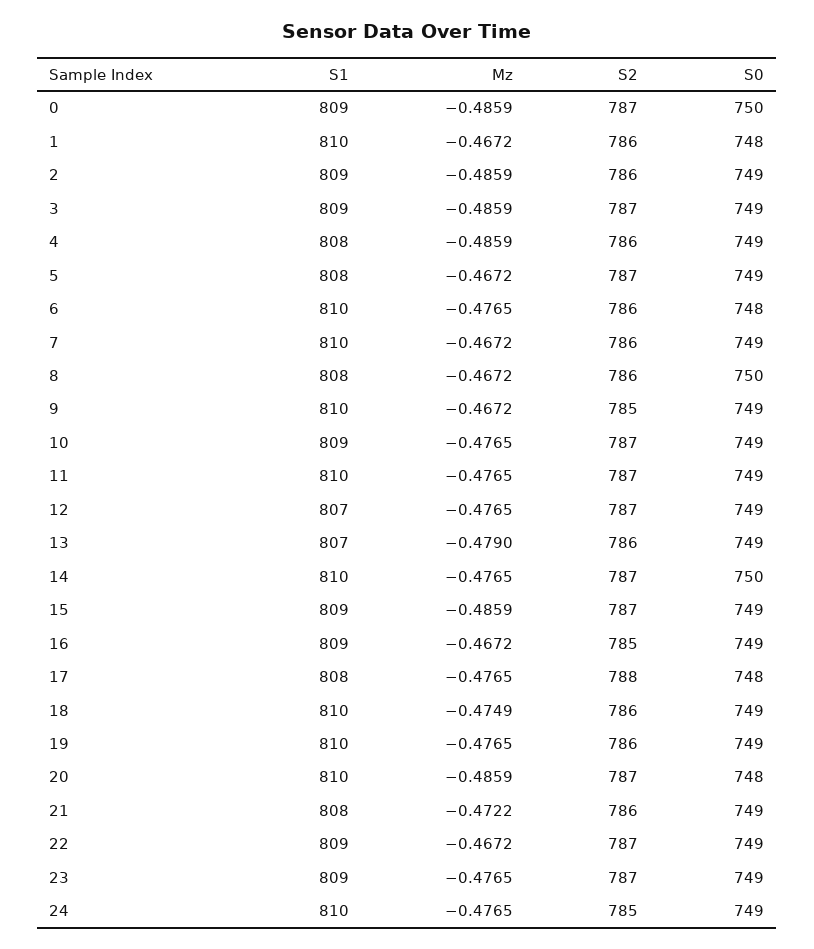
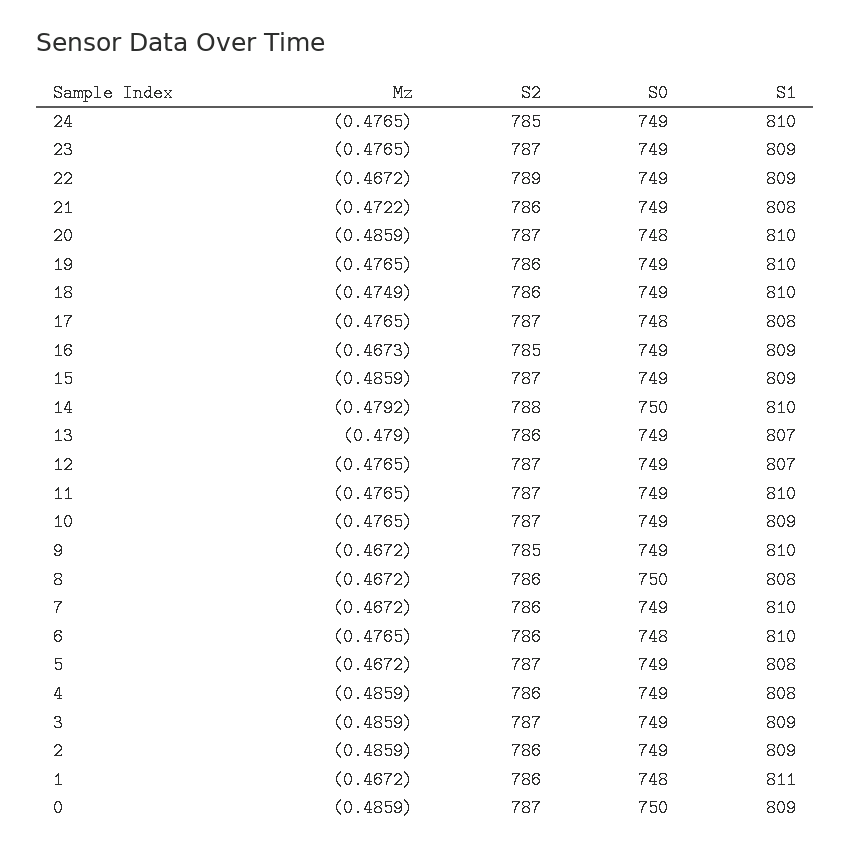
  {
    "S1": {
      "0": 809,
-     "1": 810,
+     "1": 811,
      "2": 809,
      "3": 809,
      "4": 808,
      "5": 808,
      "6": 810,
      "7": 810,
      "8": 808,
      "9": 810,
      "10": 809,
      "11": 810,
      "12": 807,
      "13": 807,
      "14": 810,
      "15": 809,
      "16": 809,
      "17": 808,
      "18": 810,
      "19": 810,
      "20": 810,
      "21": 808,
      "22": 809,
      "23": 809,
      "24": 810
    },
    "Mz": {
      "0": -0.4859,
      "1": -0.4672,
      "2": -0.4859,
      "3": -0.4859,
      "4": -0.4859,
      "5": -0.4672,
      "6": -0.4765,
      "7": -0.4672,
      "8": -0.4672,
      "9": -0.4672,
      "10": -0.4765,
      "11": -0.4765,
      "12": -0.4765,
      "13": -0.479,
-     "14": -0.4765,
+     "14": -0.4792,
      "15": -0.4859,
-     "16": -0.4672,
+     "16": -0.4673,
      "17": -0.4765,
      "18": -0.4749,
      "19": -0.4765,
      "20": -0.4859,
      "21": -0.4722,
      "22": -0.4672,
      "23": -0.4765,
      "24": -0.4765
    },
    "S2": {
      "0": 787,
      "1": 786,
      "2": 786,
      "3": 787,
      "4": 786,
      "5": 787,
      "6": 786,
      "7": 786,
      "8": 786,
      "9": 785,
      "10": 787,
      "11": 787,
      "12": 787,
      "13": 786,
-     "14": 787,
+     "14": 788,
      "15": 787,
      "16": 785,
-     "17": 788,
+     "17": 787,
      "18": 786,
      "19": 786,
      "20": 787,
      "21": 786,
-     "22": 787,
+     "22": 789,
      "23": 787,
      "24": 785
    },
    "S0": {
      "0": 750,
      "1": 748,
      "2": 749,
      "3": 749,
      "4": 749,
      "5": 749,
      "6": 748,
      "7": 749,
      "8": 750,
      "9": 749,
      "10": 749,
      "11": 749,
      "12": 749,
      "13": 749,
      "14": 750,
      "15": 749,
      "16": 749,
      "17": 748,
      "18": 749,
      "19": 749,
      "20": 748,
      "21": 749,
      "22": 749,
      "23": 749,
      "24": 749
    }
  }

